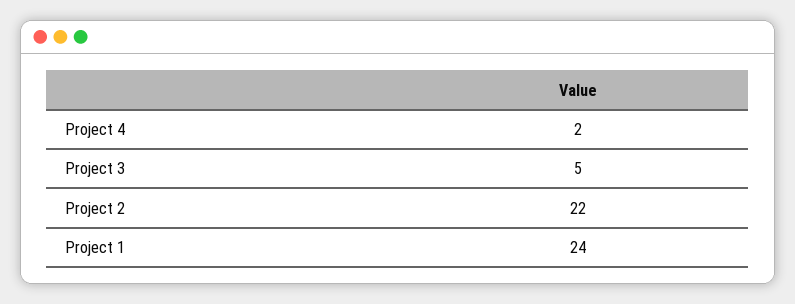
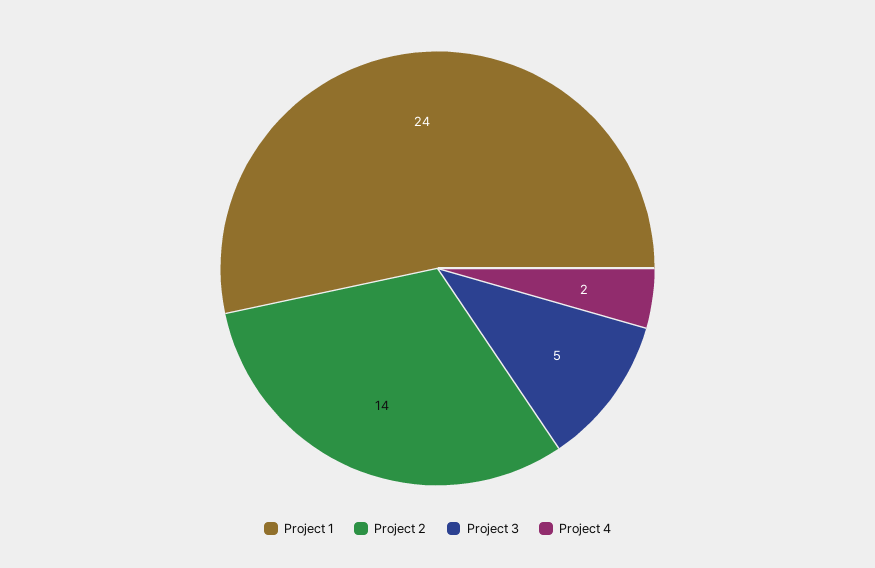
  {
    "Project 4": 2,
    "Project 3": 5,
-   "Project 2": 22,
+   "Project 2": 14,
    "Project 1": 24
  }

